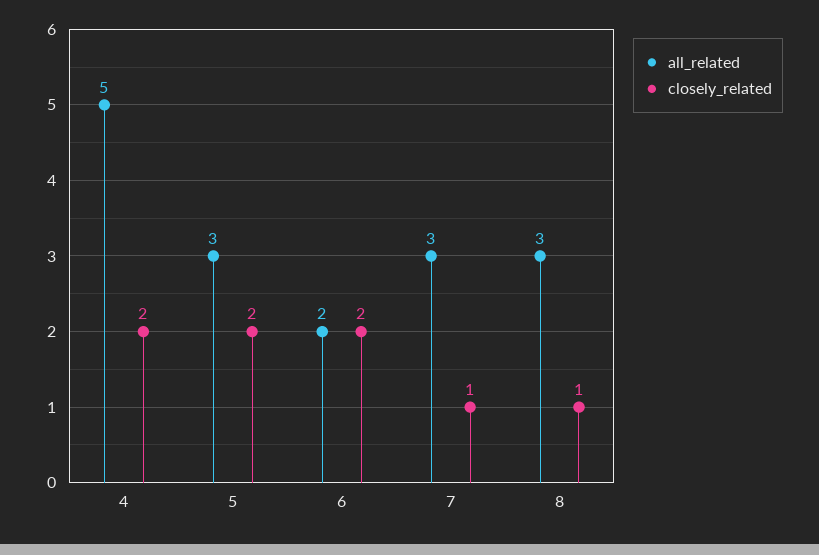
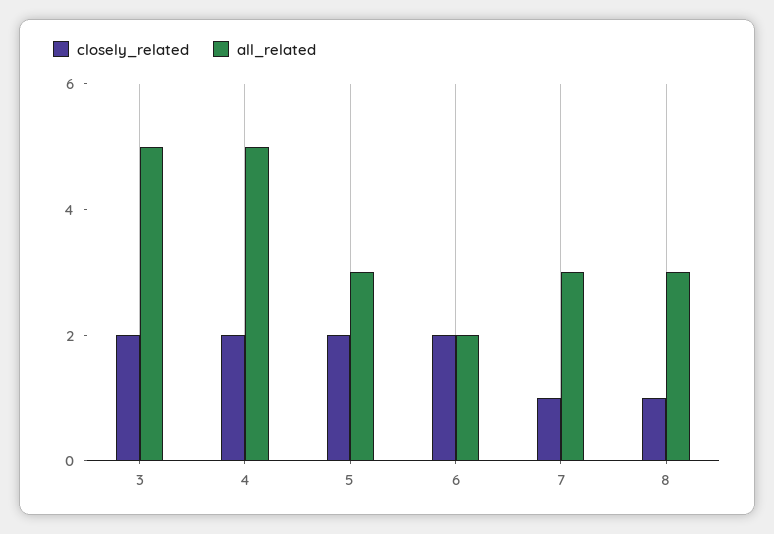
  {
    "all_related": {
      "4": 5,
      "5": 3,
      "6": 2,
      "7": 3,
-     "8": 3
+     "8": 3,
+     "3": 5
    },
    "closely_related": {
      "4": 2,
      "5": 2,
      "6": 2,
      "7": 1,
-     "8": 1
+     "8": 1,
+     "3": 2
    }
  }

